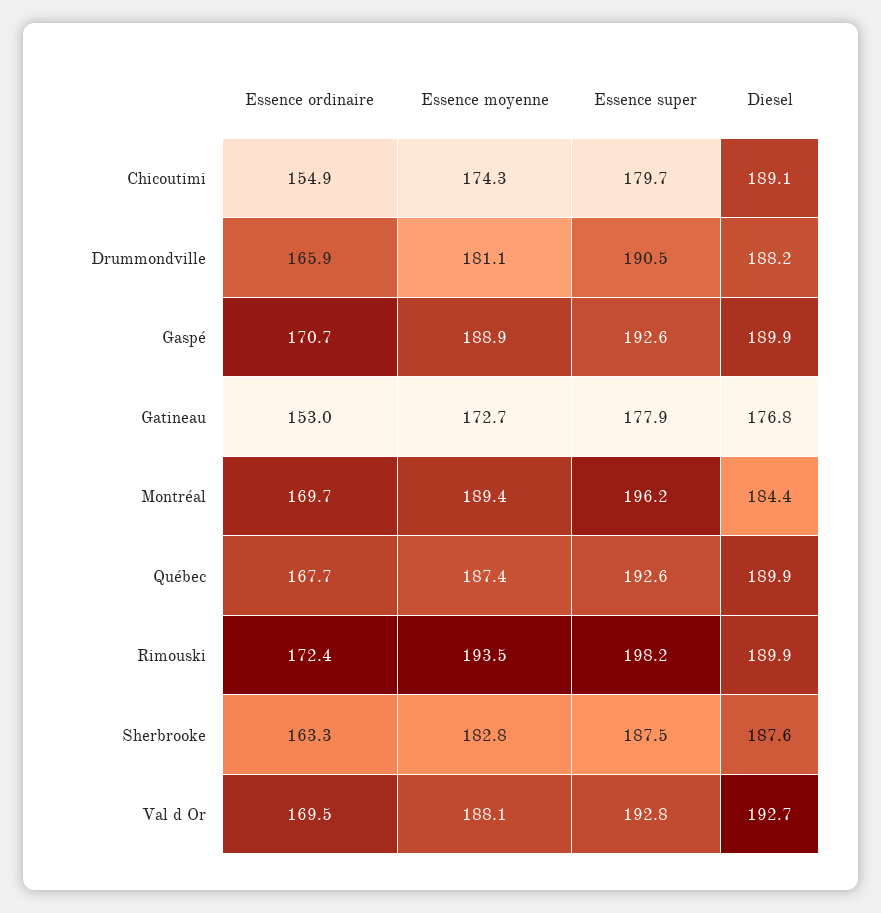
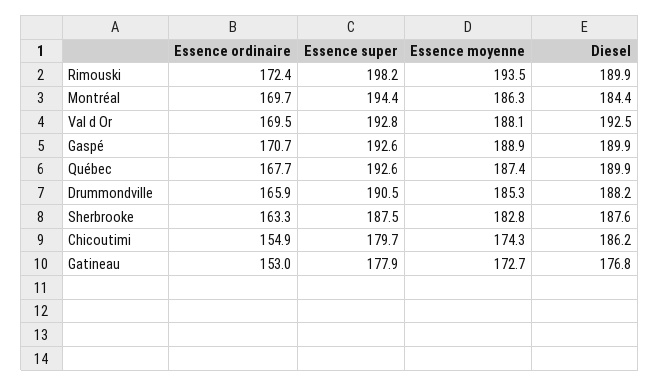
  {
    "Essence ordinaire": {
      "Chicoutimi": 154.9,
      "Drummondville": 165.9,
      "Gaspé": 170.7,
      "Gatineau": 153,
      "Montréal": 169.7,
      "Québec": 167.7,
      "Rimouski": 172.4,
      "Sherbrooke": 163.3,
      "Val d Or": 169.5
    },
    "Essence moyenne": {
      "Chicoutimi": 174.3,
-     "Drummondville": 181.1,
+     "Drummondville": 185.3,
      "Gaspé": 188.9,
      "Gatineau": 172.7,
-     "Montréal": 189.4,
+     "Montréal": 186.3,
      "Québec": 187.4,
      "Rimouski": 193.5,
      "Sherbrooke": 182.8,
      "Val d Or": 188.1
    },
    "Essence super": {
      "Chicoutimi": 179.7,
      "Drummondville": 190.5,
      "Gaspé": 192.6,
      "Gatineau": 177.9,
-     "Montréal": 196.2,
+     "Montréal": 194.4,
      "Québec": 192.6,
      "Rimouski": 198.2,
      "Sherbrooke": 187.5,
      "Val d Or": 192.8
    },
    "Diesel": {
-     "Chicoutimi": 189.1,
+     "Chicoutimi": 186.2,
      "Drummondville": 188.2,
      "Gaspé": 189.9,
      "Gatineau": 176.8,
      "Montréal": 184.4,
      "Québec": 189.9,
      "Rimouski": 189.9,
      "Sherbrooke": 187.6,
-     "Val d Or": 192.7
+     "Val d Or": 192.5
    }
  }

